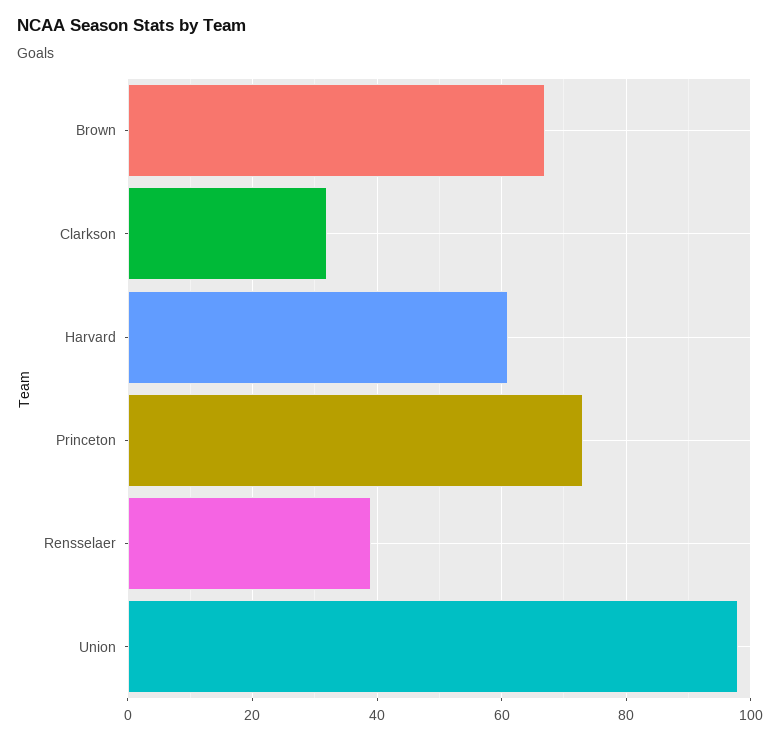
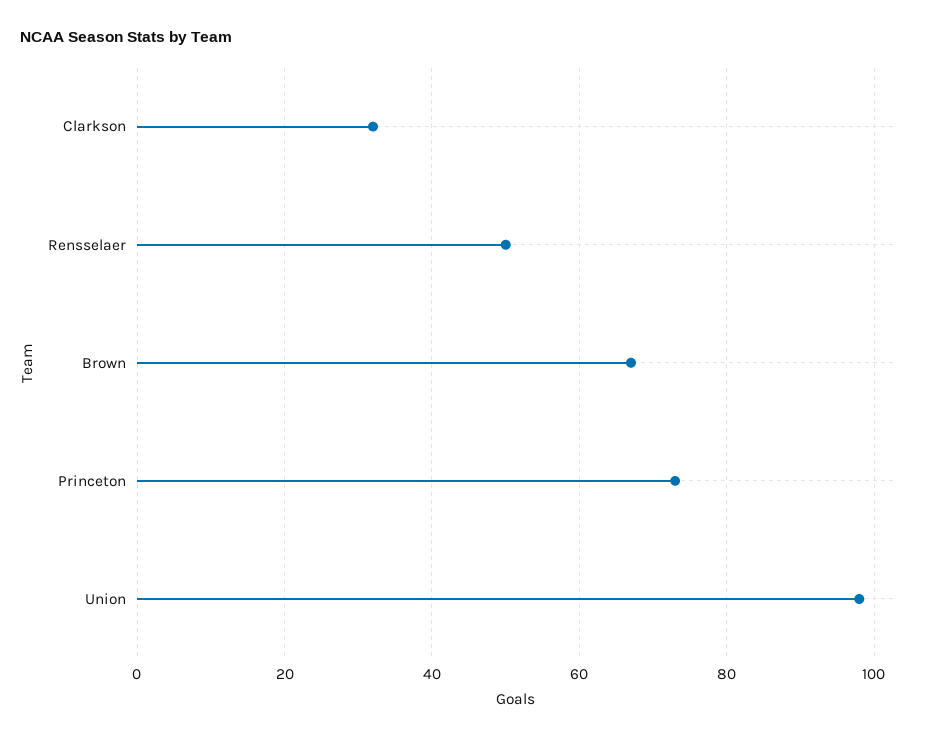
  {
    "Brown": 65,
    "Clarkson": 30,
-   "Harvard": 60,
    "Princeton": 75,
-   "Rensselaer": 40,
+   "Rensselaer": 50,
    "Union": 100
  }

